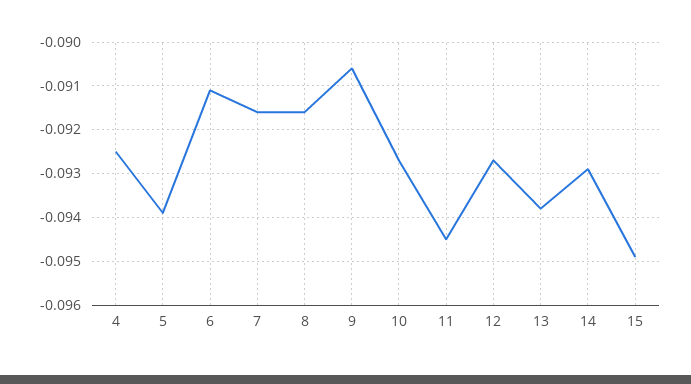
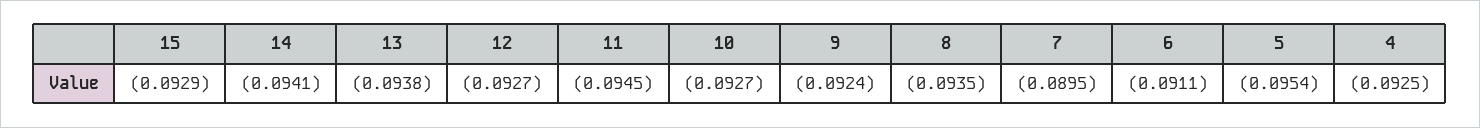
  {
    "4": -0.0925,
-   "5": -0.094,
+   "5": -0.0954,
    "6": -0.0911,
-   "7": -0.0915,
+   "7": -0.0895,
-   "8": -0.0915,
+   "8": -0.0935,
-   "9": -0.0905,
+   "9": -0.0924,
    "10": -0.0927,
    "11": -0.0945,
    "12": -0.0927,
    "13": -0.0938,
-   "14": -0.093,
+   "14": -0.0941,
-   "15": -0.095
+   "15": -0.0929
  }

